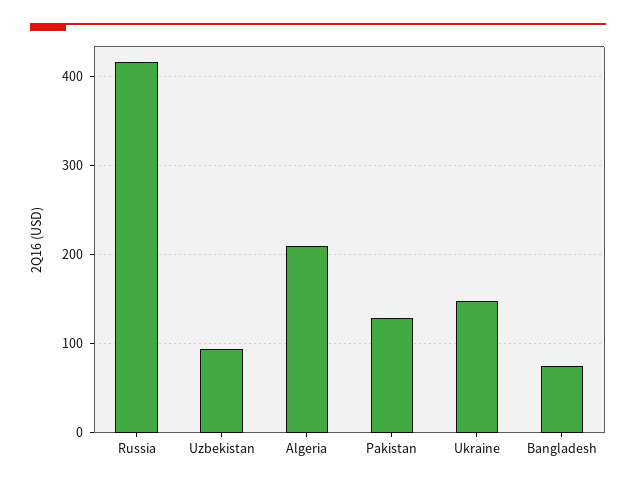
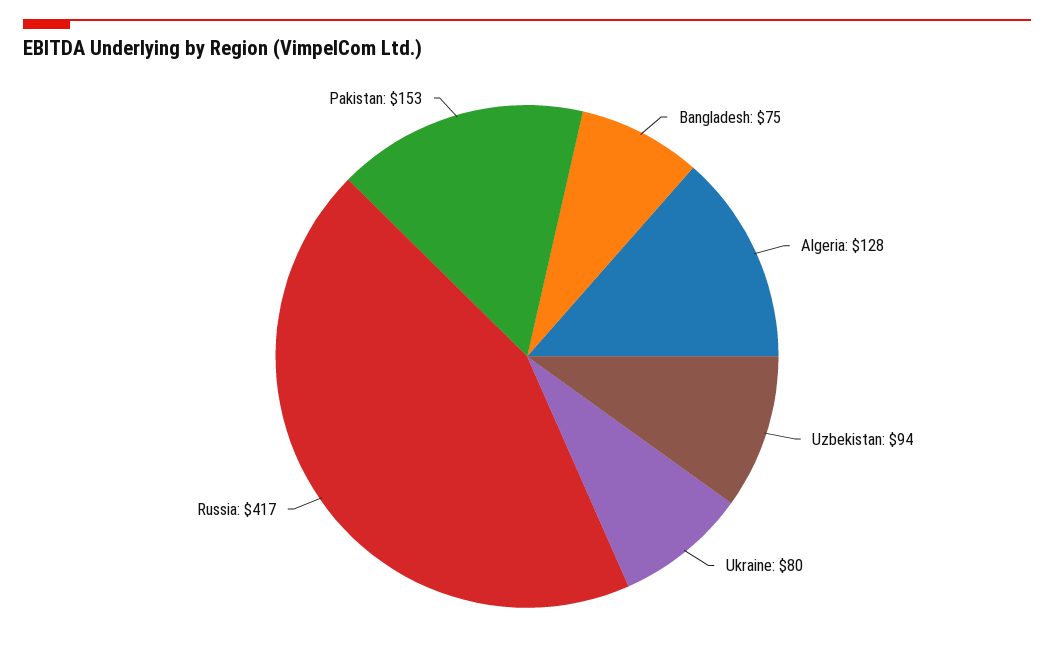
  {
    "Russia": 417,
    "Uzbekistan": 94,
-   "Algeria": 210,
+   "Algeria": 128,
-   "Pakistan": 130,
+   "Pakistan": 153,
-   "Ukraine": 150,
+   "Ukraine": 80,
    "Bangladesh": 75
  }

